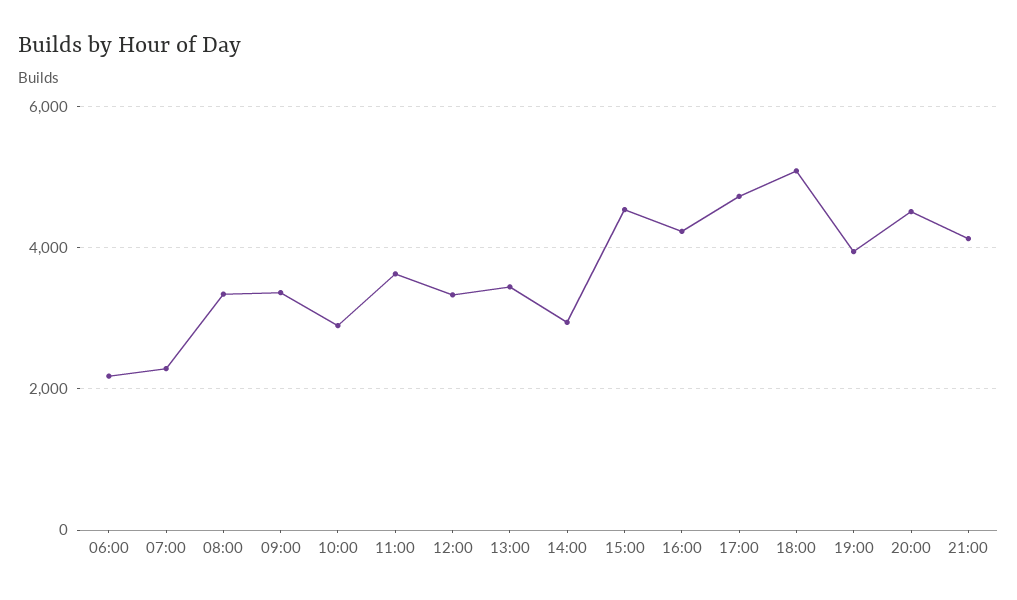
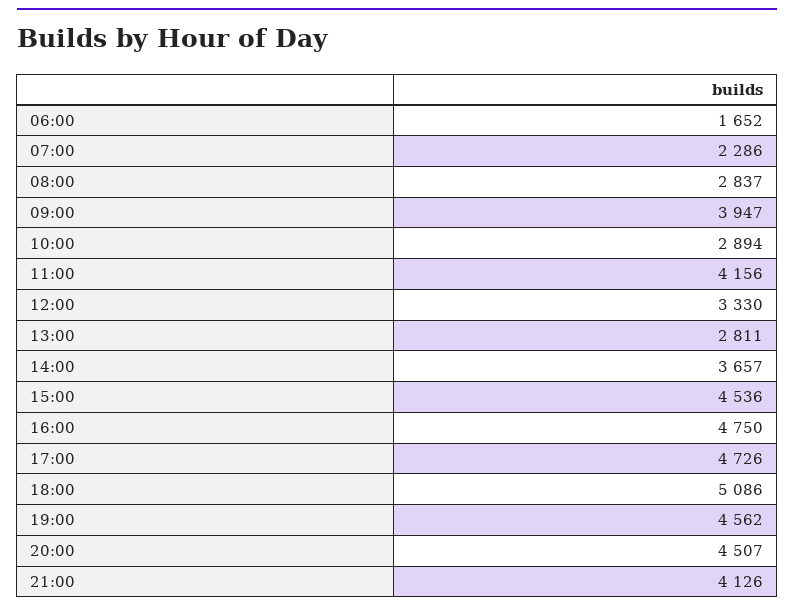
  {
-   "06:00": 2200,
+   "06:00": 1652,
    "07:00": 2286,
-   "08:00": 3400,
+   "08:00": 2837,
-   "09:00": 3400,
+   "09:00": 3947,
    "10:00": 2894,
-   "11:00": 3600,
+   "11:00": 4156,
    "12:00": 3330,
-   "13:00": 3400,
+   "13:00": 2811,
-   "14:00": 3000,
+   "14:00": 3657,
    "15:00": 4536,
-   "16:00": 4200,
+   "16:00": 4750,
    "17:00": 4726,
    "18:00": 5086,
-   "19:00": 4000,
+   "19:00": 4562,
    "20:00": 4507,
    "21:00": 4126
  }

